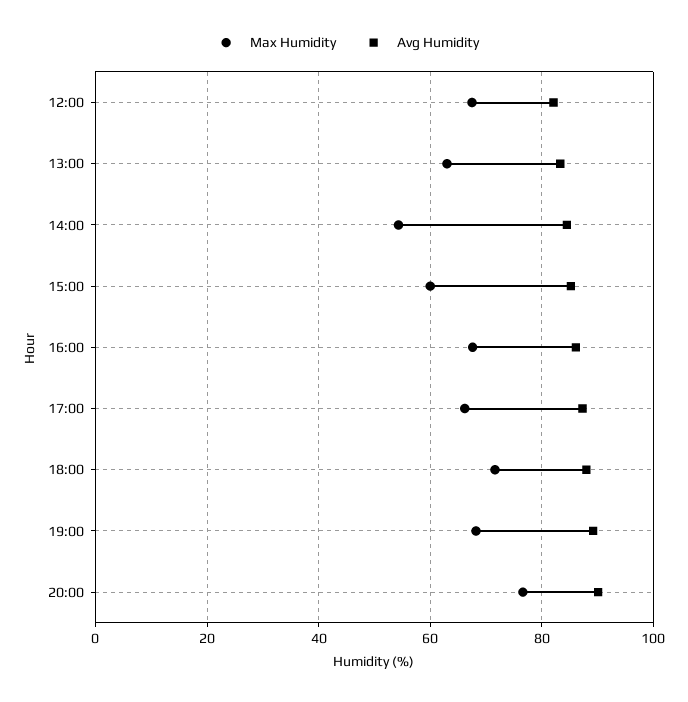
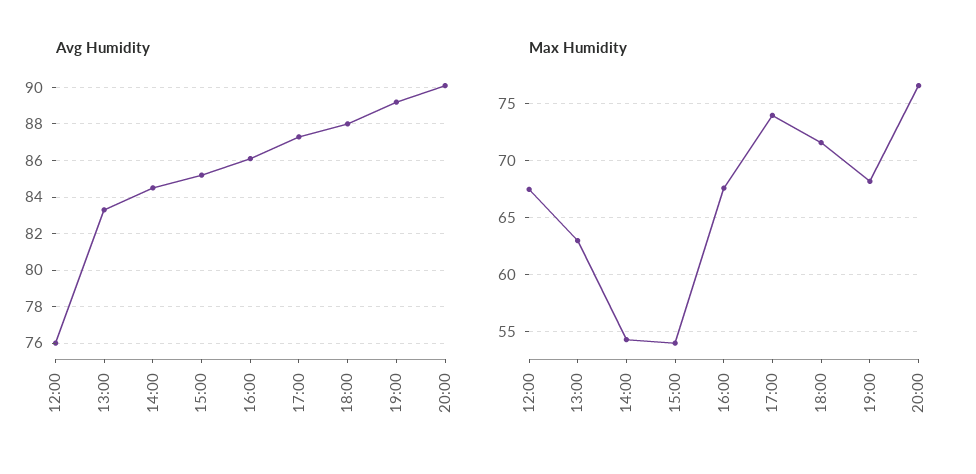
  {
    "Max Humidity": {
      "12:00": 68,
      "13:00": 63,
      "14:00": 54,
-     "15:00": 60,
+     "15:00": 54,
      "16:00": 68,
-     "17:00": 66,
+     "17:00": 74,
      "18:00": 72,
      "19:00": 68,
      "20:00": 77
    },
    "Avg Humidity": {
-     "12:00": 82,
+     "12:00": 76,
      "13:00": 83.5,
      "14:00": 84.5,
      "15:00": 85,
      "16:00": 86,
      "17:00": 87.5,
      "18:00": 88,
      "19:00": 89,
      "20:00": 90
    }
  }

